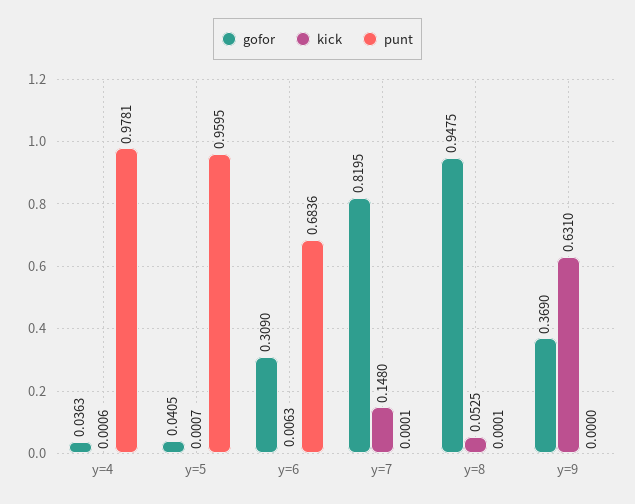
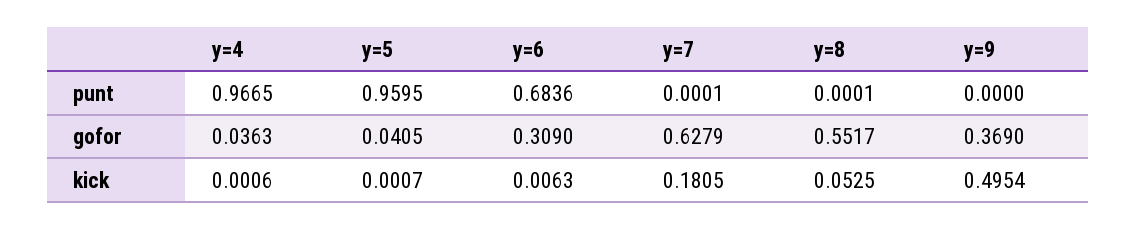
  {
    "gofor": {
      "y=4": 0.0363,
      "y=5": 0.0405,
      "y=6": 0.309,
-     "y=7": 0.8195,
+     "y=7": 0.6279,
-     "y=8": 0.9475,
+     "y=8": 0.5517,
      "y=9": 0.369
    },
    "kick": {
      "y=4": 0.0006,
      "y=5": 0.0007,
      "y=6": 0.0063,
-     "y=7": 0.148,
+     "y=7": 0.1805,
      "y=8": 0.0525,
-     "y=9": 0.631
+     "y=9": 0.4954
    },
    "punt": {
-     "y=4": 0.9781,
+     "y=4": 0.9665,
      "y=5": 0.9595,
      "y=6": 0.6836,
      "y=7": 0.0001,
      "y=8": 0.0001,
      "y=9": 0
    }
  }

